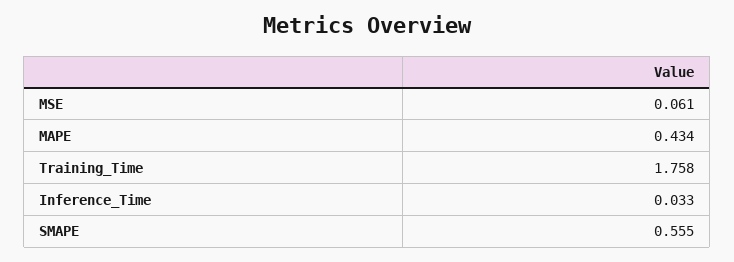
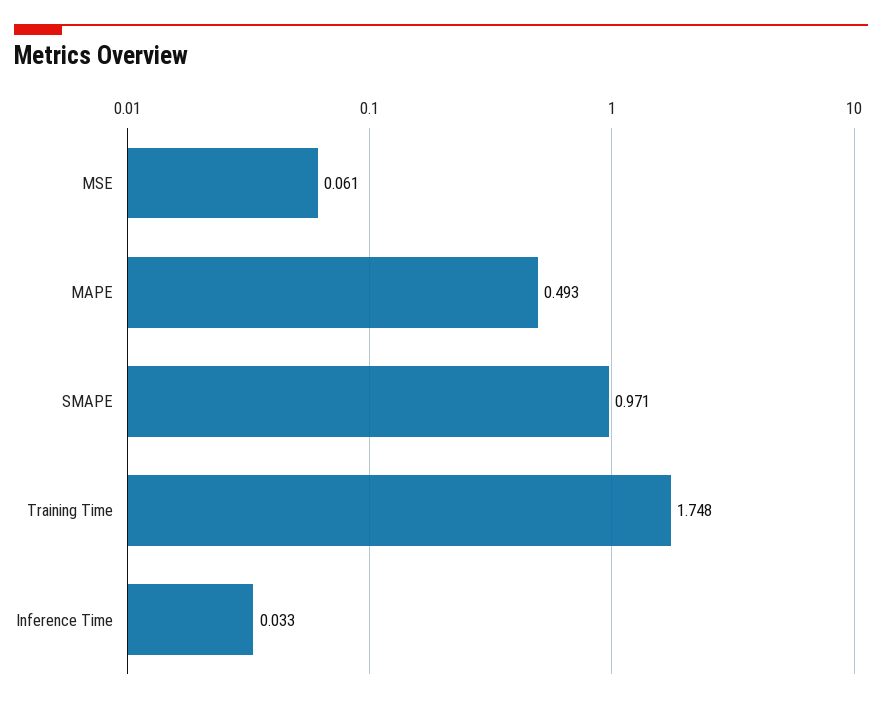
  {
    "MSE": 0.061,
-   "MAPE": 0.434,
+   "MAPE": 0.493,
-   "Training_Time": 1.758,
+   "Training_Time": 1.748,
    "Inference_Time": 0.033,
-   "SMAPE": 0.555
+   "SMAPE": 0.971
  }

